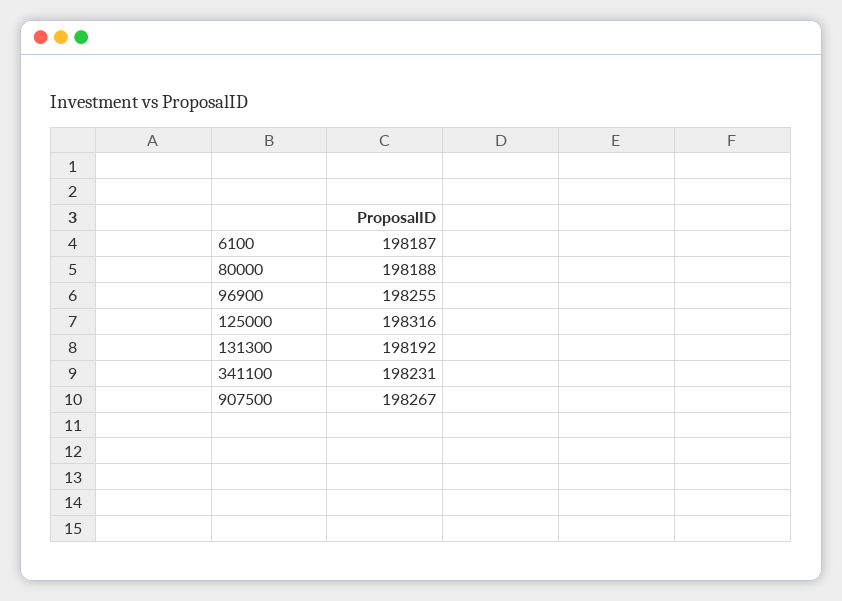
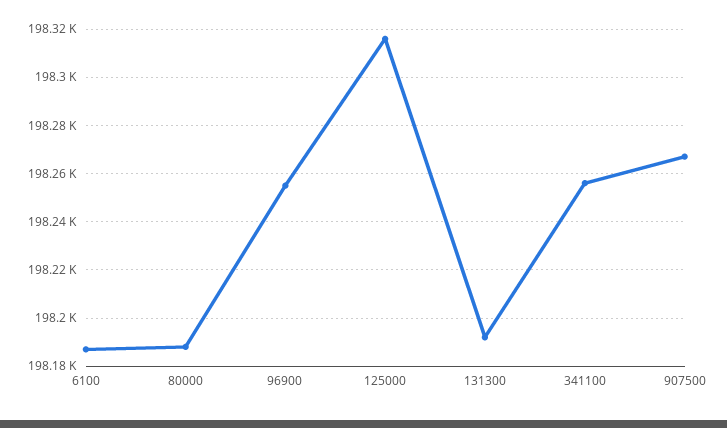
  {
    "6100": 198187,
    "80000": 198188,
    "96900": 198255,
    "125000": 198316,
    "131300": 198192,
-   "341100": 198231,
+   "341100": 198255,
    "907500": 198267
  }

